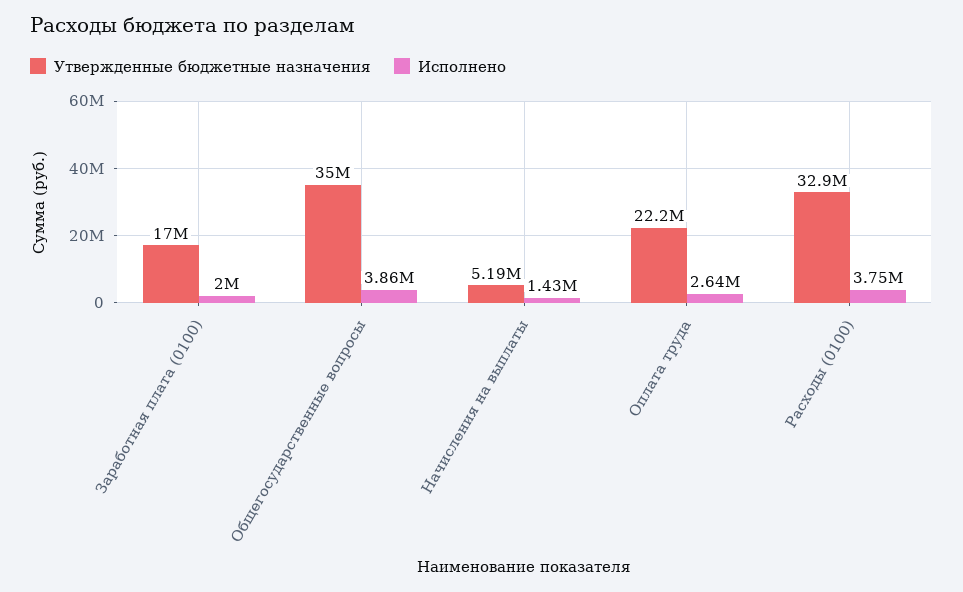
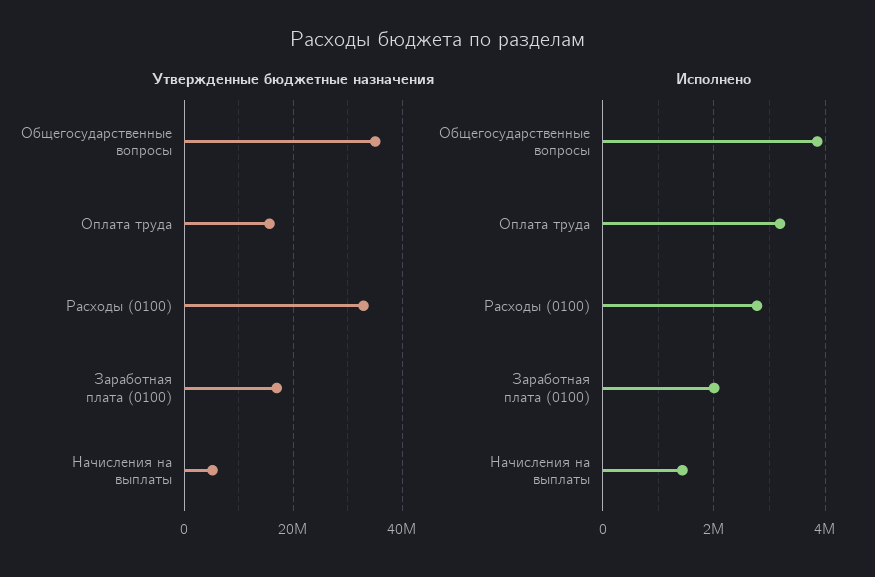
  {
    "Утвержденные бюджетные назначения": {
      "Заработная плата (0100)": 17000000,
      "Общегосударственные вопросы": 35000000,
      "Начисления на выплаты": 5190000,
-     "Оплата труда": 22200000,
+     "Оплата труда": 16000000,
      "Расходы (0100)": 32900000
    },
    "Исполнено": {
      "Заработная плата (0100)": 2000000,
      "Общегосударственные вопросы": 3860000,
      "Начисления на выплаты": 1430000,
-     "Оплата труда": 2640000,
+     "Оплата труда": 3200000,
-     "Расходы (0100)": 3750000
+     "Расходы (0100)": 2800000
    }
  }

